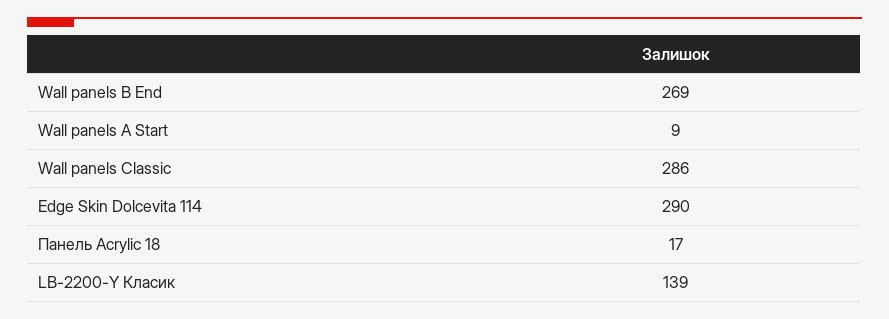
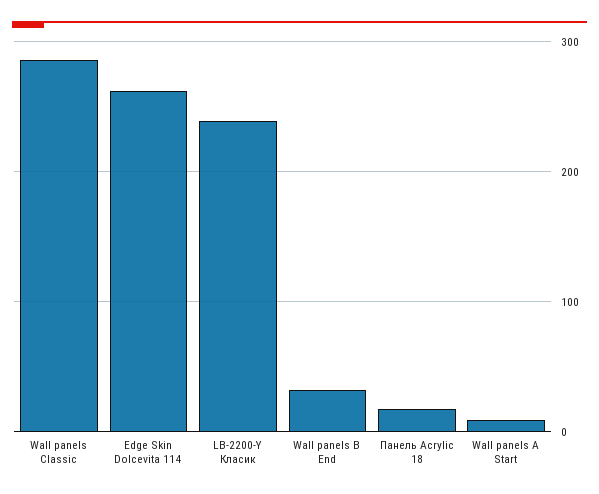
  {
-   "Wall panels B End": 269,
+   "Wall panels B End": 30,
    "Wall panels A Start": 9,
    "Wall panels Classic": 286,
-   "Edge Skin Dolcevita 114": 290,
+   "Edge Skin Dolcevita 114": 260,
    "Панель Acrylic 18": 17,
-   "LB-2200-Y Класик": 139
+   "LB-2200-Y Класик": 240
  }

